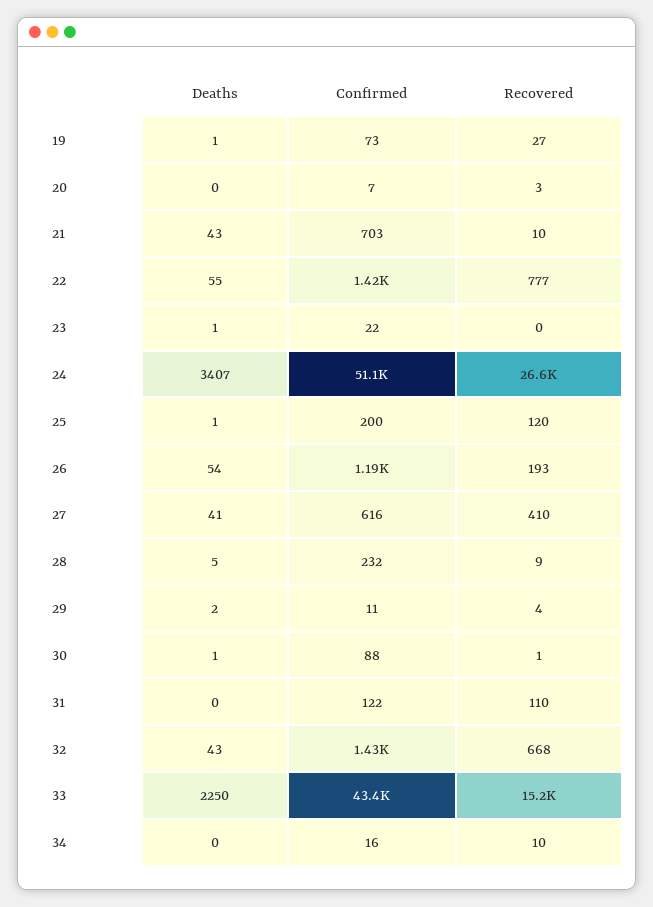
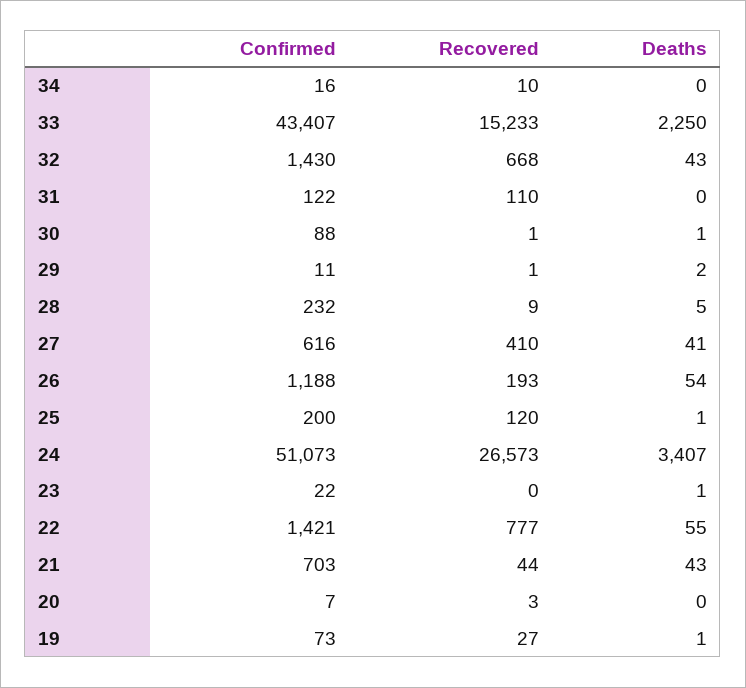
  {
    "Deaths": {
      "19": 1,
      "20": 0,
      "21": 43,
      "22": 55,
      "23": 1,
      "24": 3407,
      "25": 1,
      "26": 54,
      "27": 41,
      "28": 5,
      "29": 2,
      "30": 1,
      "31": 0,
      "32": 43,
      "33": 2250,
      "34": 0
    },
    "Confirmed": {
      "19": 73,
      "20": 7,
      "21": 703,
      "22": 1421,
      "23": 22,
      "24": 51073,
      "25": 200,
      "26": 1188,
      "27": 616,
      "28": 232,
      "29": 11,
      "30": 88,
      "31": 122,
      "32": 1430,
      "33": 43407,
      "34": 16
    },
    "Recovered": {
      "19": 27,
      "20": 3,
-     "21": 10,
+     "21": 44,
      "22": 777,
      "23": 0,
      "24": 26573,
      "25": 120,
      "26": 193,
      "27": 410,
      "28": 9,
-     "29": 4,
+     "29": 1,
      "30": 1,
      "31": 110,
      "32": 668,
      "33": 15233,
      "34": 10
    }
  }

